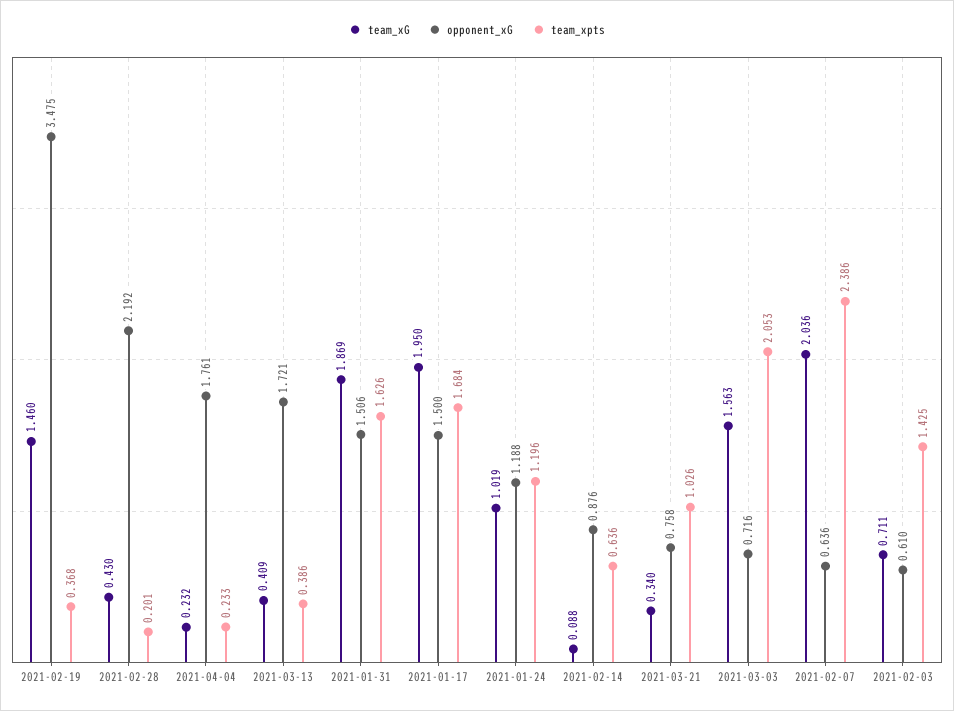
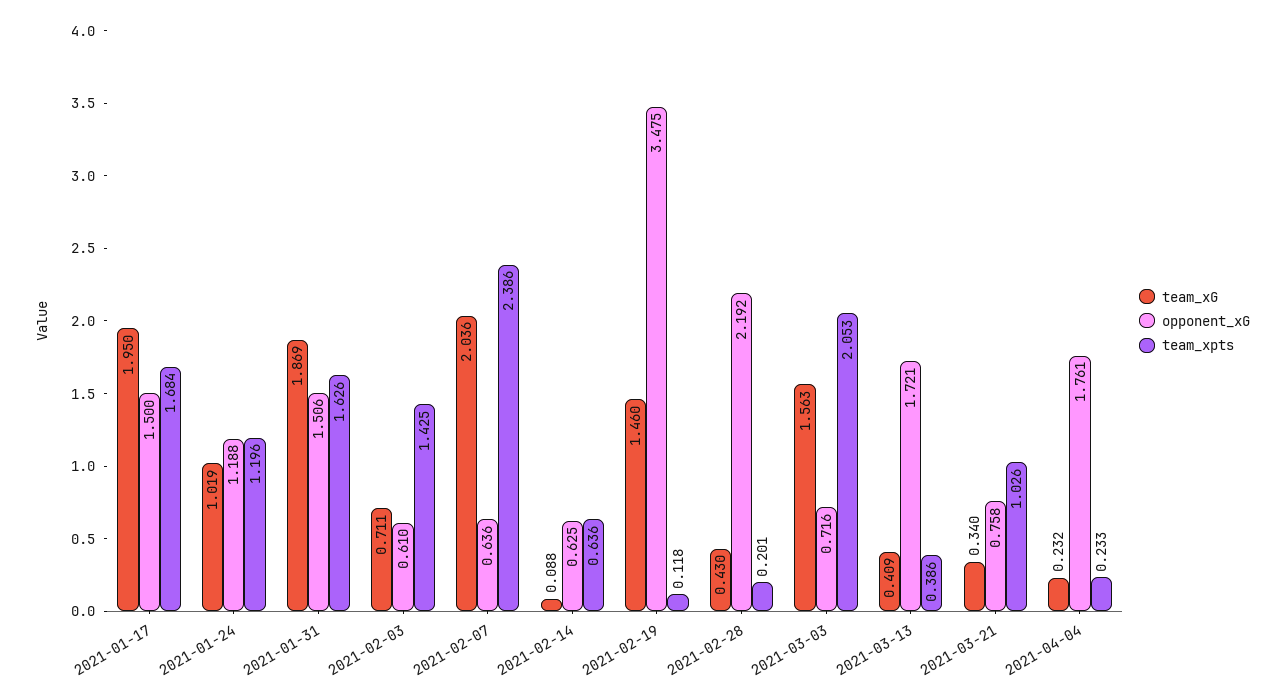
  {
    "team_xG": {
      "2021-02-19": 1.46,
      "2021-02-28": 0.43,
      "2021-04-04": 0.232,
      "2021-03-13": 0.409,
      "2021-01-31": 1.869,
      "2021-01-17": 1.95,
      "2021-01-24": 1.019,
      "2021-02-14": 0.088,
      "2021-03-21": 0.34,
      "2021-03-03": 1.563,
      "2021-02-07": 2.036,
      "2021-02-03": 0.711
    },
    "opponent_xG": {
      "2021-02-19": 3.475,
      "2021-02-28": 2.192,
      "2021-04-04": 1.761,
      "2021-03-13": 1.721,
      "2021-01-31": 1.506,
      "2021-01-17": 1.5,
      "2021-01-24": 1.188,
-     "2021-02-14": 0.876,
+     "2021-02-14": 0.625,
      "2021-03-21": 0.758,
      "2021-03-03": 0.716,
      "2021-02-07": 0.636,
      "2021-02-03": 0.61
    },
    "team_xpts": {
-     "2021-02-19": 0.368,
+     "2021-02-19": 0.118,
      "2021-02-28": 0.201,
      "2021-04-04": 0.233,
      "2021-03-13": 0.386,
      "2021-01-31": 1.626,
      "2021-01-17": 1.684,
      "2021-01-24": 1.196,
      "2021-02-14": 0.636,
      "2021-03-21": 1.026,
      "2021-03-03": 2.053,
      "2021-02-07": 2.386,
      "2021-02-03": 1.425
    }
  }

